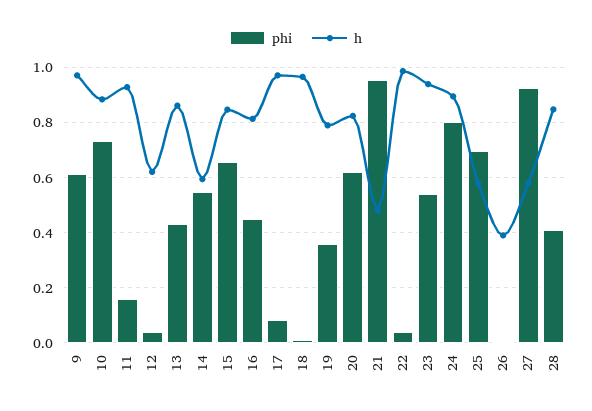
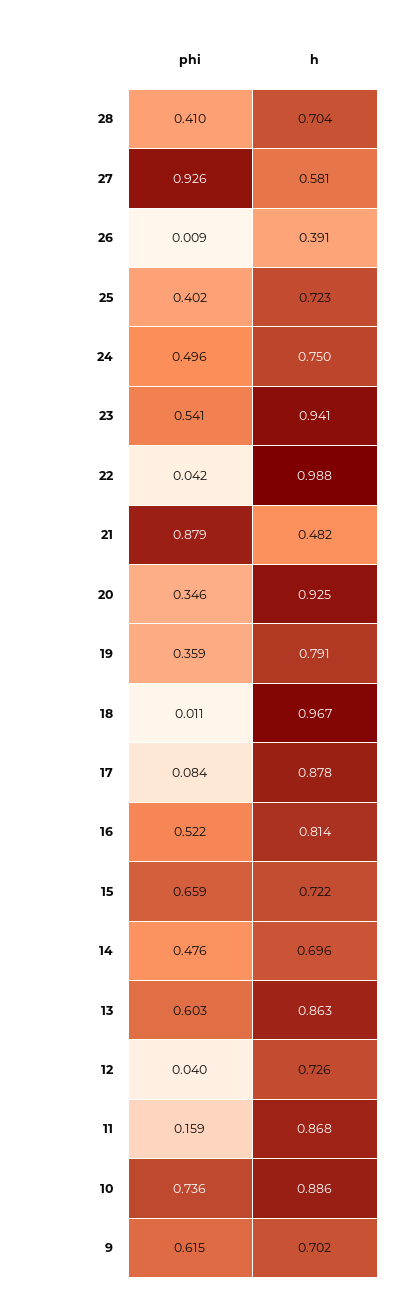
  {
    "phi": {
      "9": 0.615,
      "10": 0.736,
      "11": 0.159,
      "12": 0.04,
-     "13": 0.425,
+     "13": 0.603,
-     "14": 0.55,
+     "14": 0.476,
      "15": 0.659,
-     "16": 0.45,
+     "16": 0.522,
      "17": 0.084,
      "18": 0.011,
      "19": 0.359,
-     "20": 0.625,
+     "20": 0.346,
-     "21": 0.95,
+     "21": 0.879,
      "22": 0.042,
      "23": 0.541,
-     "24": 0.8,
+     "24": 0.496,
-     "25": 0.7,
+     "25": 0.402,
      "26": 0.009,
      "27": 0.926,
      "28": 0.41
    },
    "h": {
-     "9": 0.975,
+     "9": 0.702,
      "10": 0.886,
-     "11": 0.925,
+     "11": 0.868,
-     "12": 0.625,
+     "12": 0.726,
      "13": 0.863,
-     "14": 0.6,
+     "14": 0.696,
-     "15": 0.85,
+     "15": 0.722,
      "16": 0.814,
-     "17": 0.975,
+     "17": 0.878,
      "18": 0.967,
      "19": 0.791,
-     "20": 0.825,
+     "20": 0.925,
      "21": 0.482,
      "22": 0.988,
      "23": 0.941,
-     "24": 0.9,
+     "24": 0.75,
-     "25": 0.575,
+     "25": 0.723,
      "26": 0.391,
      "27": 0.581,
-     "28": 0.85
+     "28": 0.704
    }
  }

